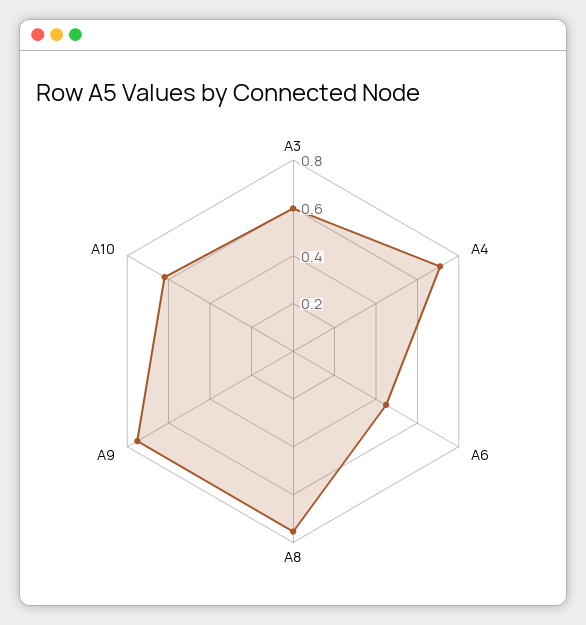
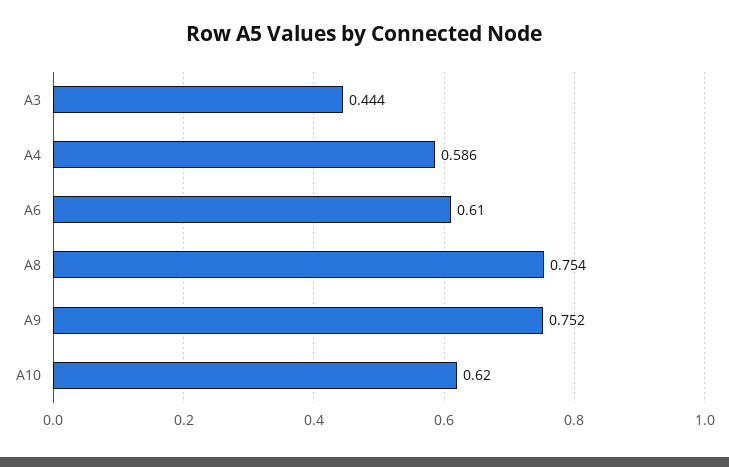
  {
-   "A3": 0.6,
+   "A3": 0.444,
-   "A4": 0.7,
+   "A4": 0.586,
-   "A6": 0.45,
+   "A6": 0.61,
    "A8": 0.754,
    "A9": 0.752,
    "A10": 0.62
  }

